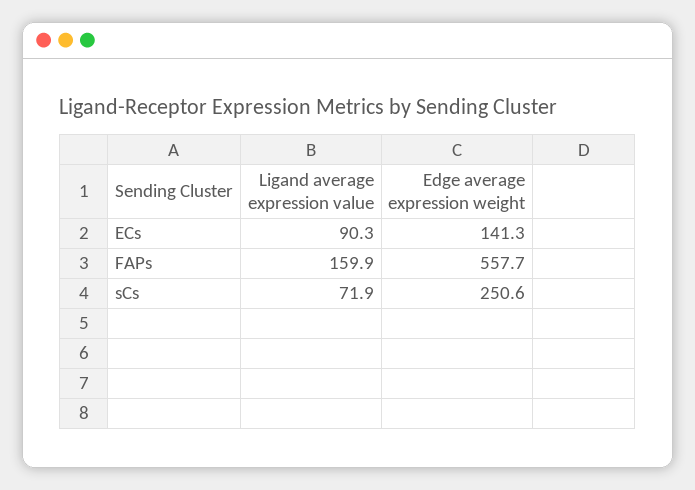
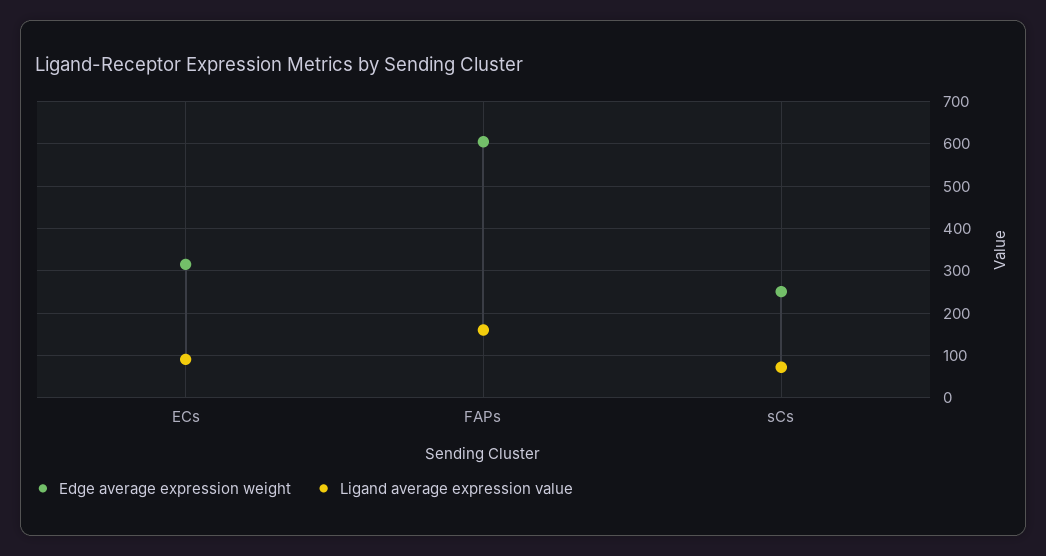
  {
    "Ligand average expression value": {
      "ECs": 90.3,
      "FAPs": 159.9,
      "sCs": 71.9
    },
    "Edge average expression weight": {
-     "ECs": 141.3,
+     "ECs": 320,
-     "FAPs": 557.7,
+     "FAPs": 600,
      "sCs": 250.6
    }
  }

